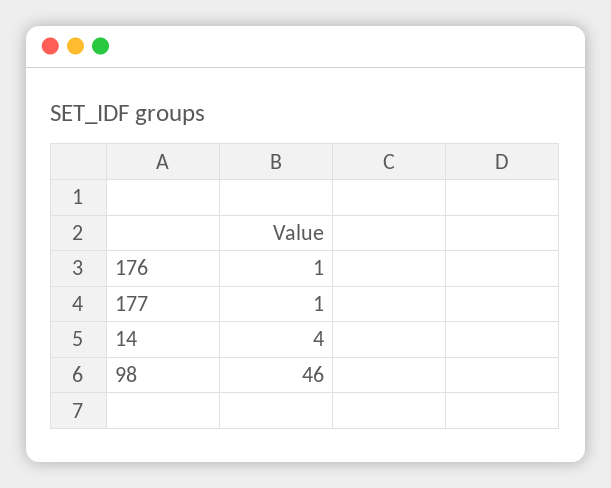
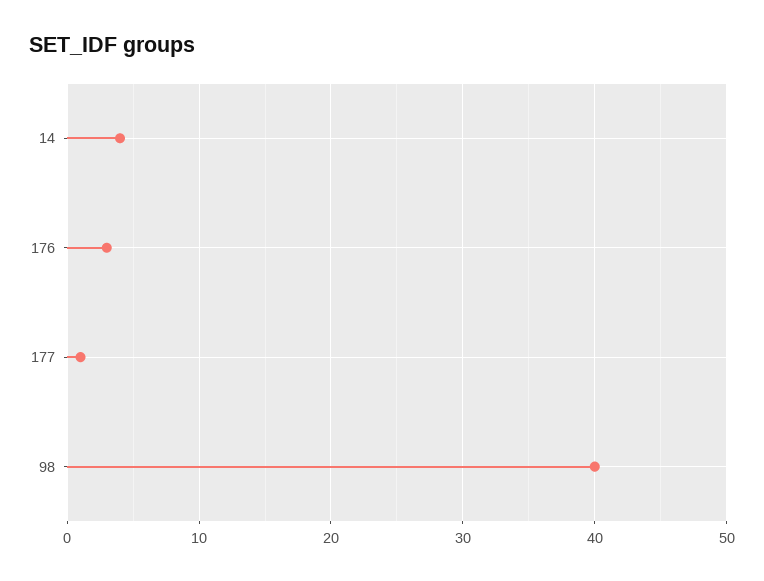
  {
-   "176": 1,
+   "176": 3,
    "177": 1,
    "14": 4,
-   "98": 46
+   "98": 40
  }

